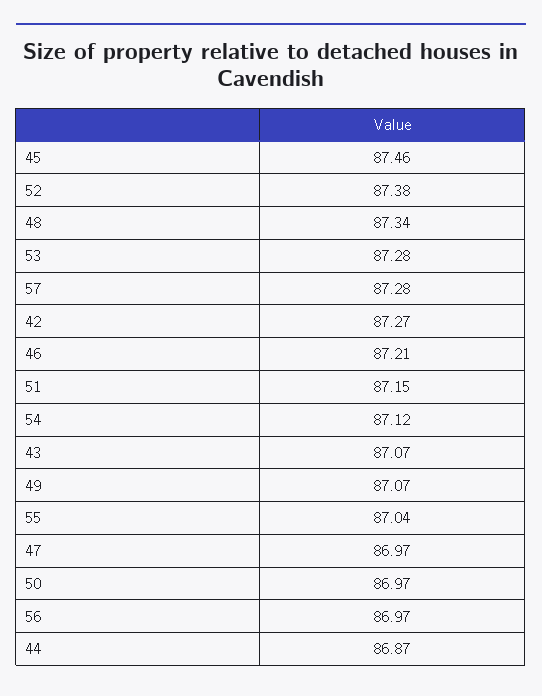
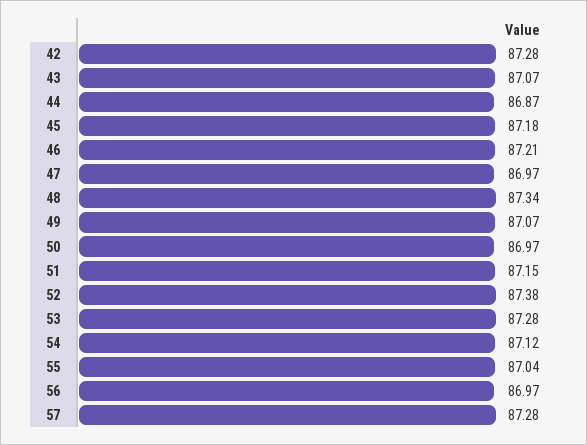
  {
-   "45": 87.46,
+   "45": 87.18,
    "52": 87.38,
    "48": 87.34,
    "53": 87.28,
    "57": 87.28,
-   "42": 87.27,
+   "42": 87.28,
    "46": 87.21,
    "51": 87.15,
    "54": 87.12,
    "43": 87.07,
    "49": 87.07,
    "55": 87.04,
    "47": 86.97,
    "50": 86.97,
    "56": 86.97,
    "44": 86.87
  }

